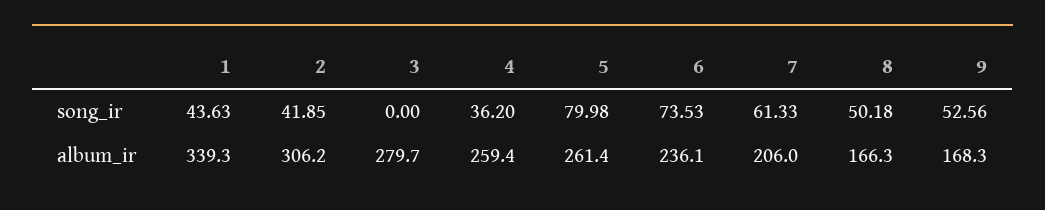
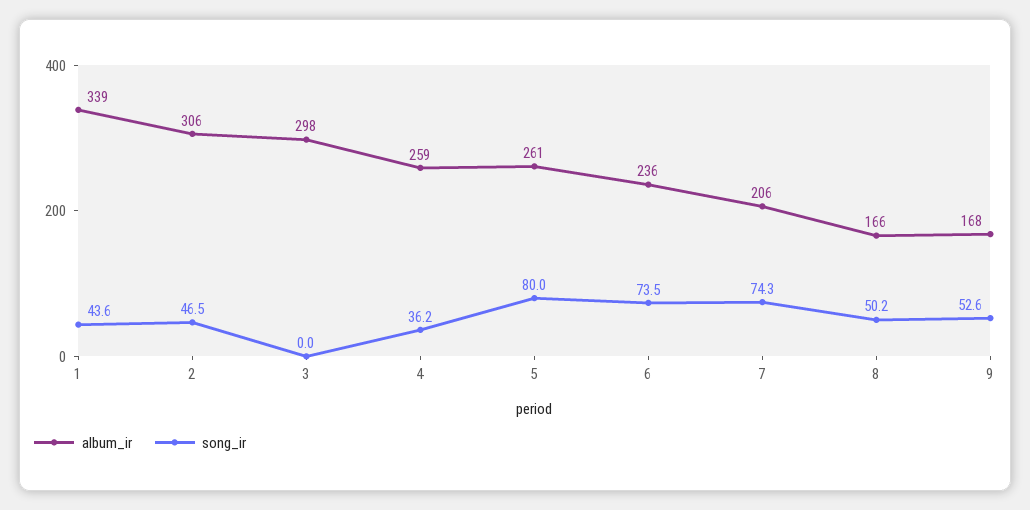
  {
    "song_ir": {
      "1": 43.63,
-     "2": 41.85,
+     "2": 46.5,
      "3": 0,
      "4": 36.2,
      "5": 79.98,
      "6": 73.53,
-     "7": 61.33,
+     "7": 74.3,
      "8": 50.18,
      "9": 52.56
    },
    "album_ir": {
      "1": 339.3,
      "2": 306.2,
-     "3": 279.7,
+     "3": 298,
      "4": 259.4,
      "5": 261.4,
      "6": 236.1,
      "7": 206,
      "8": 166.3,
      "9": 168.3
    }
  }

